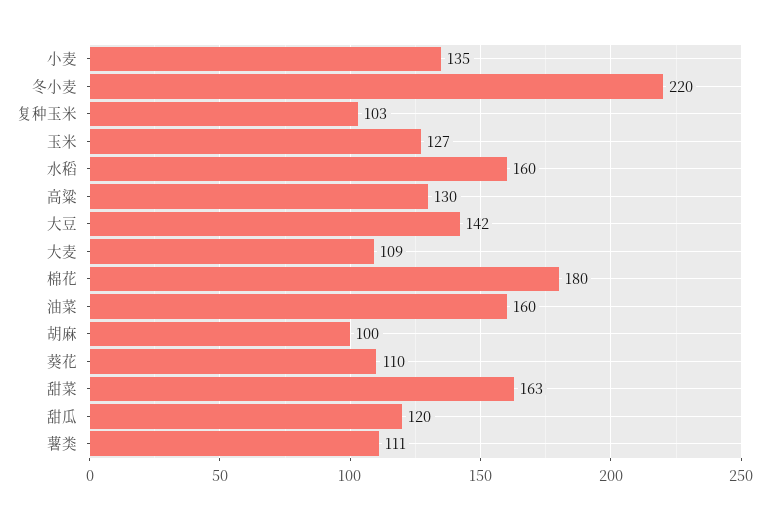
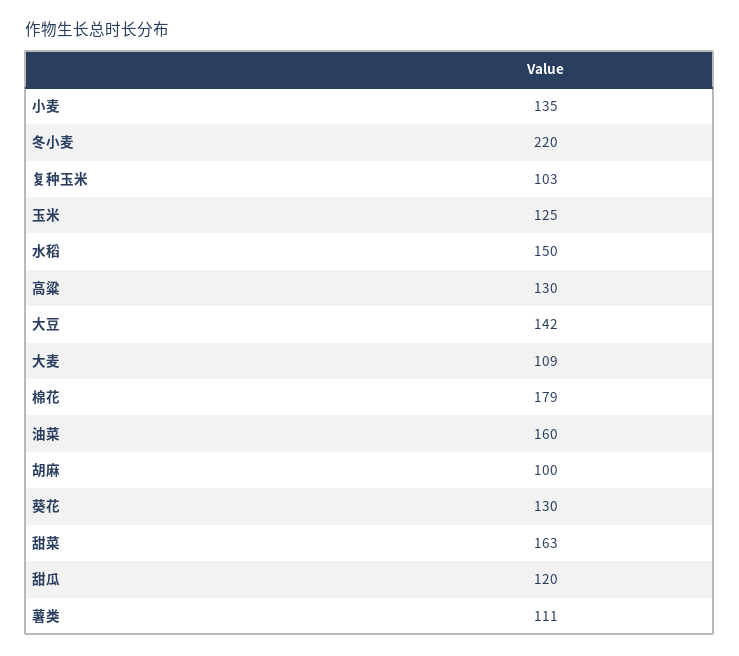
  {
    "小麦": 135,
    "冬小麦": 220,
    "复种玉米": 103,
-   "玉米": 127,
+   "玉米": 125,
-   "水稻": 160,
+   "水稻": 150,
    "高粱": 130,
    "大豆": 142,
    "大麦": 109,
-   "棉花": 180,
+   "棉花": 179,
    "油菜": 160,
    "胡麻": 100,
-   "葵花": 110,
+   "葵花": 130,
    "甜菜": 163,
    "甜瓜": 120,
    "薯类": 111
  }

